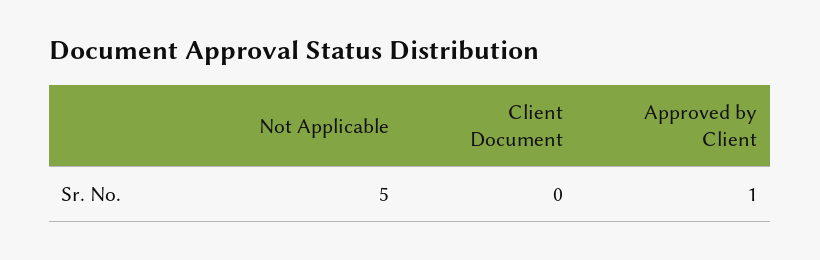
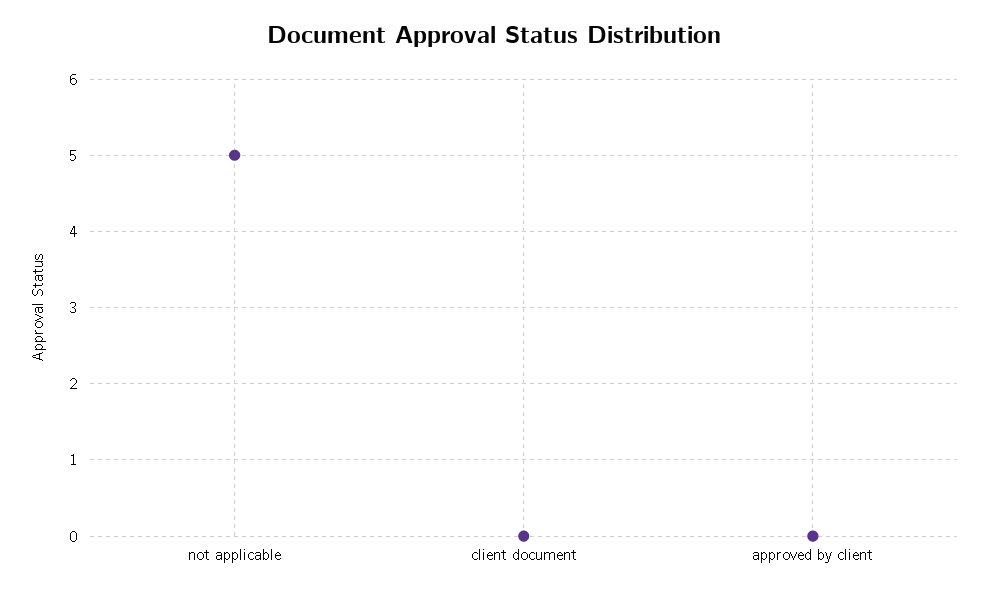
  {
    "Not Applicable": 5,
    "Client Document": 0,
-   "Approved by Client": 1
+   "Approved by Client": 0
  }

